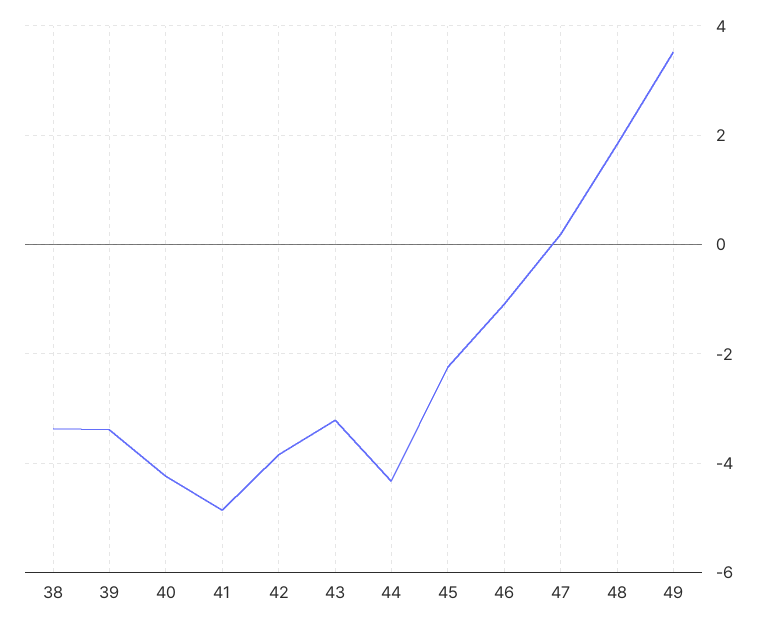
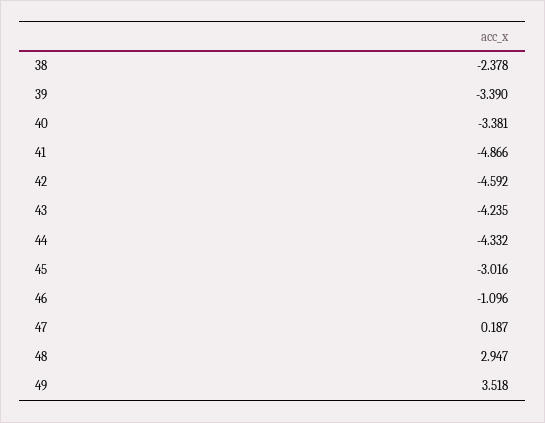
  {
-   "38": -3.4,
+   "38": -2.378,
    "39": -3.39,
-   "40": -4.2,
+   "40": -3.381,
    "41": -4.866,
-   "42": -3.8,
+   "42": -4.592,
-   "43": -3.2,
+   "43": -4.235,
    "44": -4.332,
-   "45": -2.2,
+   "45": -3.016,
    "46": -1.096,
    "47": 0.187,
-   "48": 1.8,
+   "48": 2.947,
    "49": 3.518
  }

